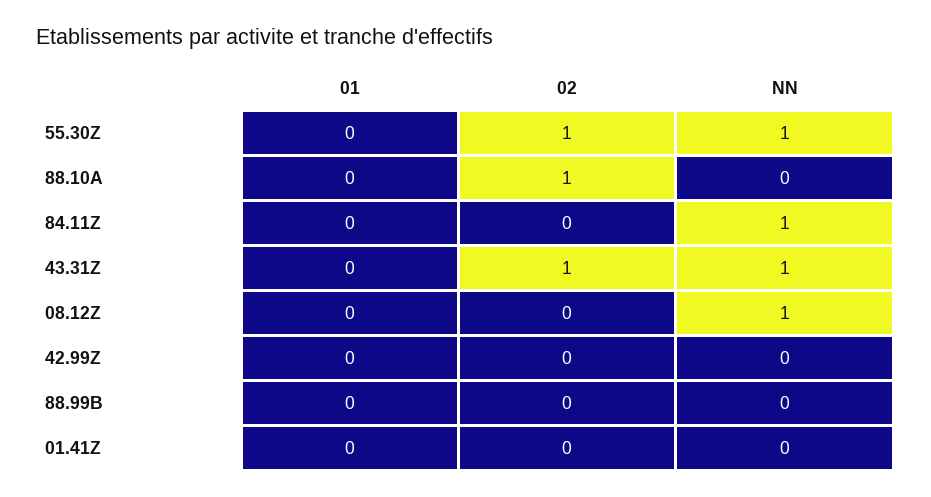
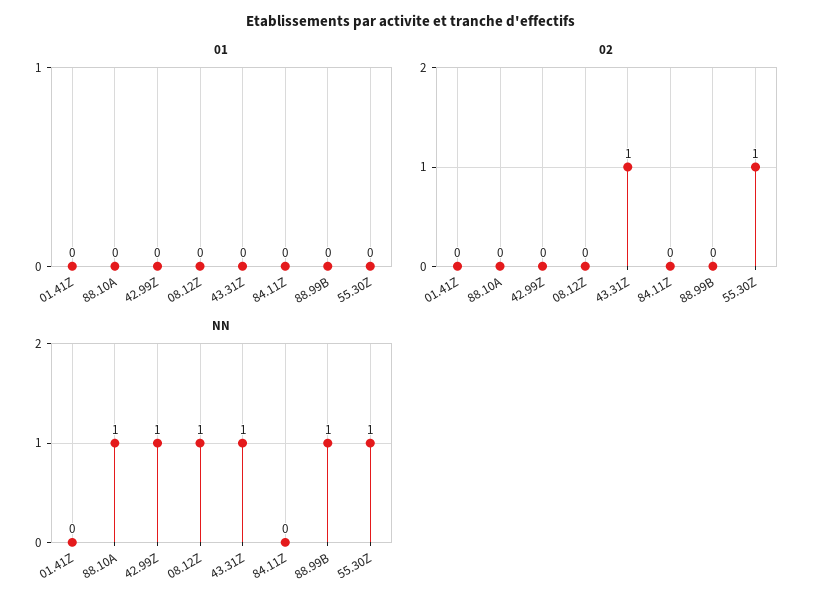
  {
    "01": {
      "55.30Z": 0,
      "88.10A": 0,
      "84.11Z": 0,
      "43.31Z": 0,
      "08.12Z": 0,
      "42.99Z": 0,
      "88.99B": 0,
      "01.41Z": 0
    },
    "02": {
      "55.30Z": 1,
-     "88.10A": 1,
+     "88.10A": 0,
      "84.11Z": 0,
      "43.31Z": 1,
      "08.12Z": 0,
      "42.99Z": 0,
      "88.99B": 0,
      "01.41Z": 0
    },
    "NN": {
      "55.30Z": 1,
-     "88.10A": 0,
+     "88.10A": 1,
-     "84.11Z": 1,
+     "84.11Z": 0,
      "43.31Z": 1,
      "08.12Z": 1,
-     "42.99Z": 0,
+     "42.99Z": 1,
-     "88.99B": 0,
+     "88.99B": 1,
      "01.41Z": 0
    }
  }

